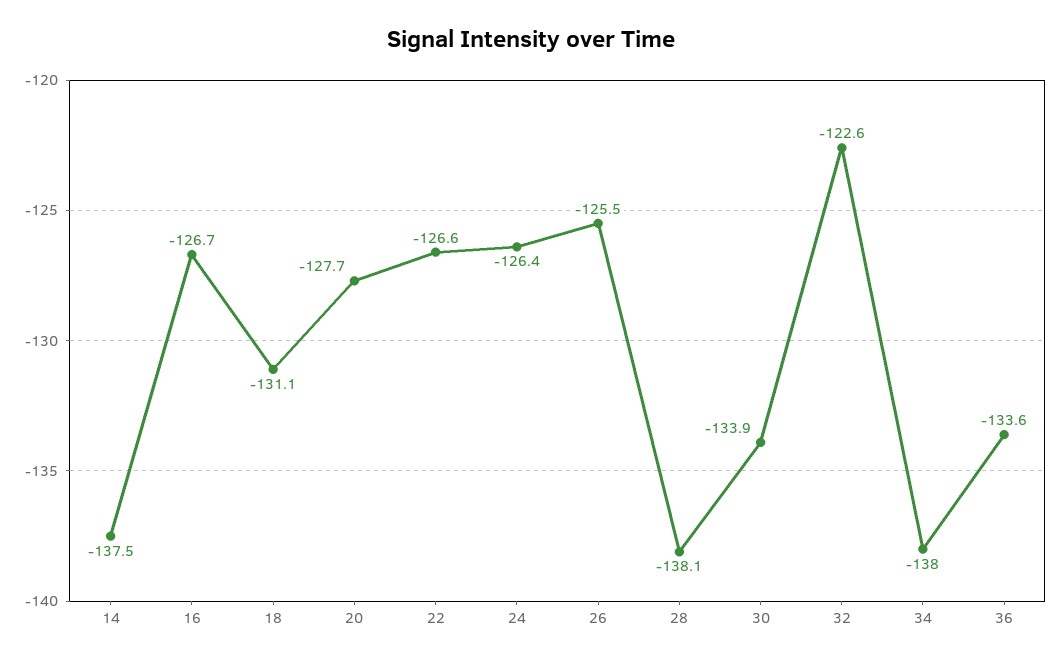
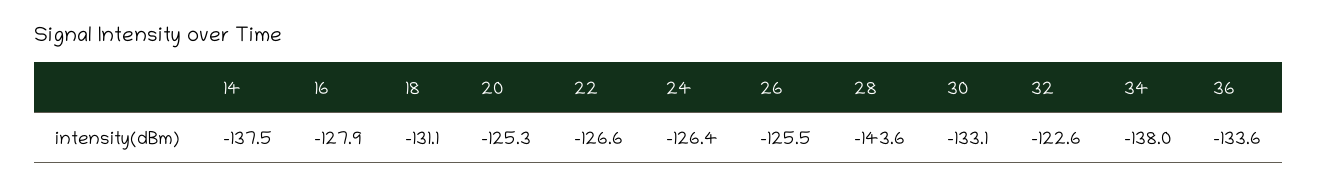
  {
    "14": -137.5,
-   "16": -126.7,
+   "16": -127.9,
    "18": -131.1,
-   "20": -127.7,
+   "20": -125.3,
    "22": -126.6,
    "24": -126.4,
    "26": -125.5,
-   "28": -138.1,
+   "28": -143.6,
-   "30": -133.9,
+   "30": -133.1,
    "32": -122.6,
    "34": -138,
    "36": -133.6
  }

